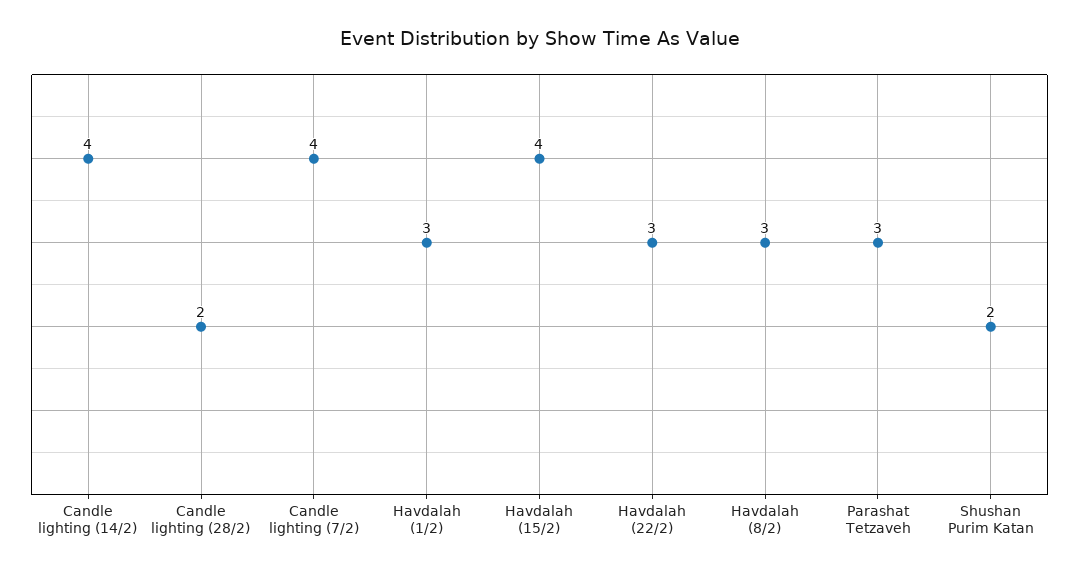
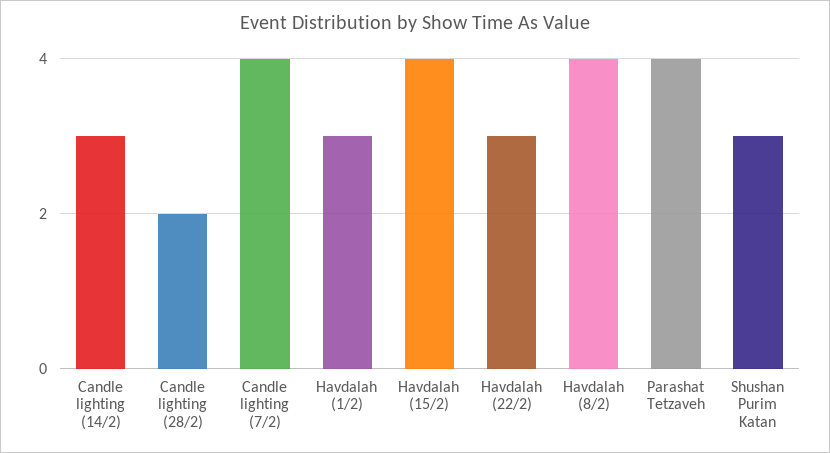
  {
-   "Candle lighting (14/2)": 4,
+   "Candle lighting (14/2)": 3,
    "Candle lighting (28/2)": 2,
    "Candle lighting (7/2)": 4,
    "Havdalah (1/2)": 3,
    "Havdalah (15/2)": 4,
    "Havdalah (22/2)": 3,
-   "Havdalah (8/2)": 3,
+   "Havdalah (8/2)": 4,
-   "Parashat Tetzaveh": 3,
+   "Parashat Tetzaveh": 4,
-   "Shushan Purim Katan": 2
+   "Shushan Purim Katan": 3
  }

